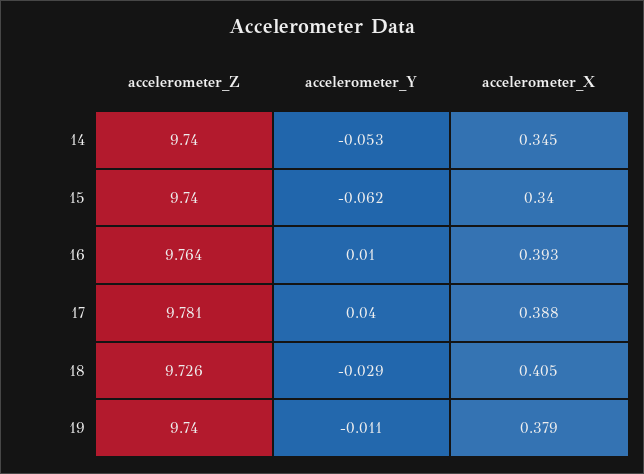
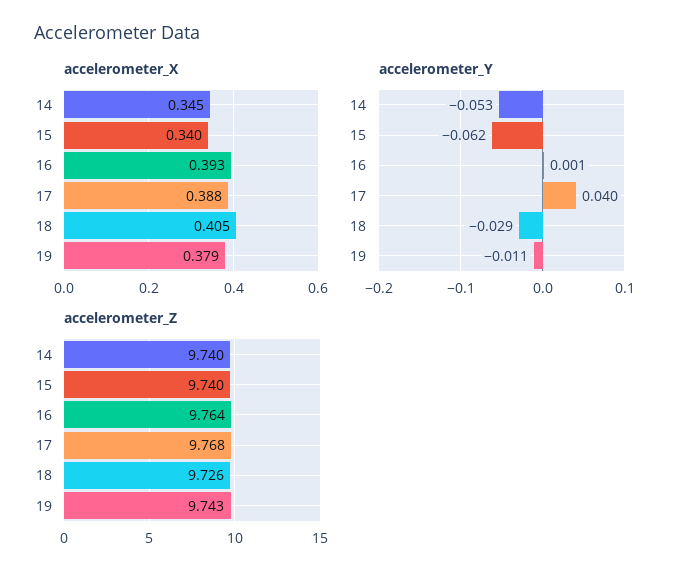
  {
    "accelerometer_Z": {
      "14": 9.74,
      "15": 9.74,
      "16": 9.764,
-     "17": 9.781,
+     "17": 9.768,
      "18": 9.726,
-     "19": 9.74
+     "19": 9.743
    },
    "accelerometer_Y": {
      "14": -0.053,
      "15": -0.062,
-     "16": 0.01,
+     "16": 0.001,
      "17": 0.04,
      "18": -0.029,
      "19": -0.011
    },
    "accelerometer_X": {
      "14": 0.345,
      "15": 0.34,
      "16": 0.393,
      "17": 0.388,
      "18": 0.405,
      "19": 0.379
    }
  }

